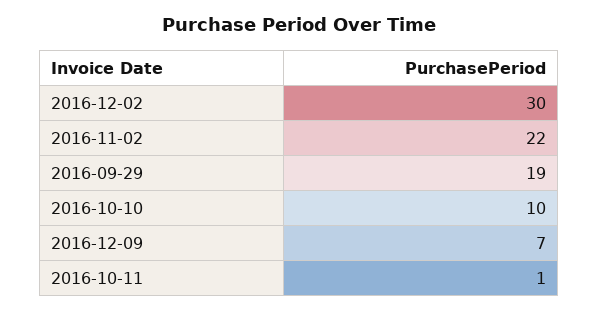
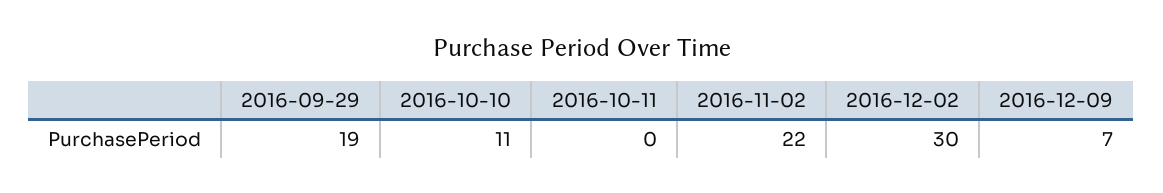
  {
    "2016-12-02": 30,
    "2016-11-02": 22,
    "2016-09-29": 19,
-   "2016-10-10": 10,
+   "2016-10-10": 11,
    "2016-12-09": 7,
-   "2016-10-11": 1
+   "2016-10-11": 0
  }

